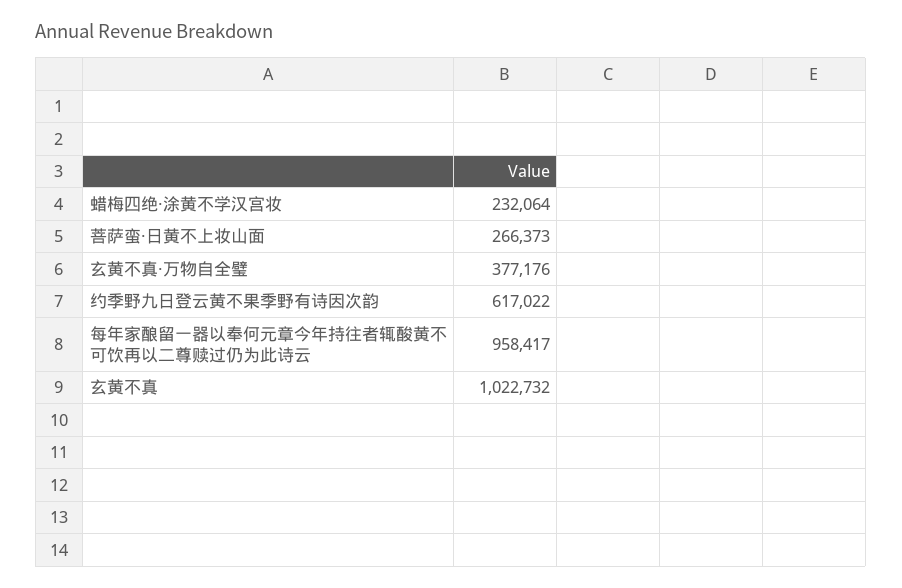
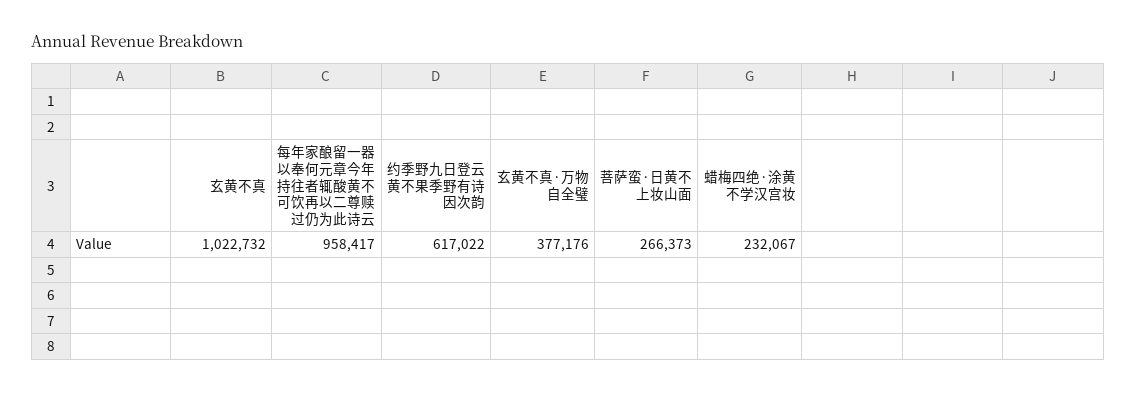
  {
-   "蜡梅四绝·涂黄不学汉宫妆": 232064,
+   "蜡梅四绝·涂黄不学汉宫妆": 232067,
    "菩萨蛮·日黄不上妆山面": 266373,
    "玄黄不真·万物自全璧": 377176,
    "约季野九日登云黄不果季野有诗因次韵": 617022,
    "每年家酿留一器以奉何元章今年持往者辄酸黄不可饮再以二尊赎过仍为此诗云": 958417,
    "玄黄不真": 1022732
  }

